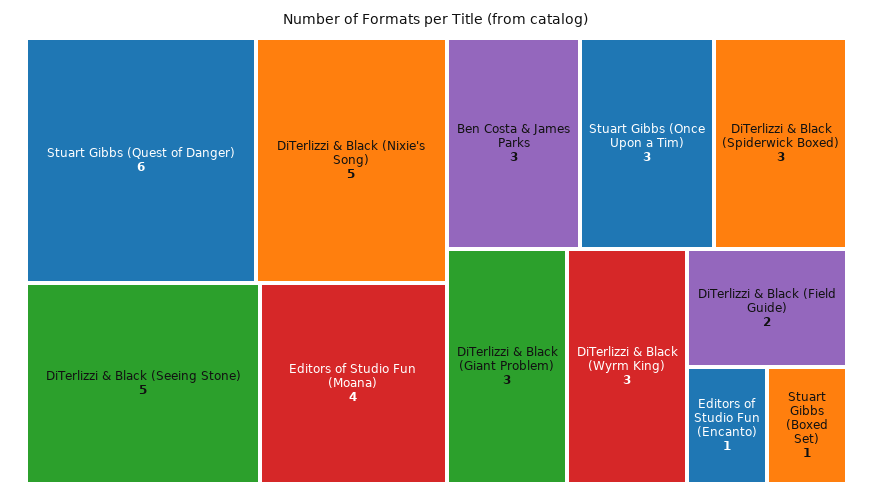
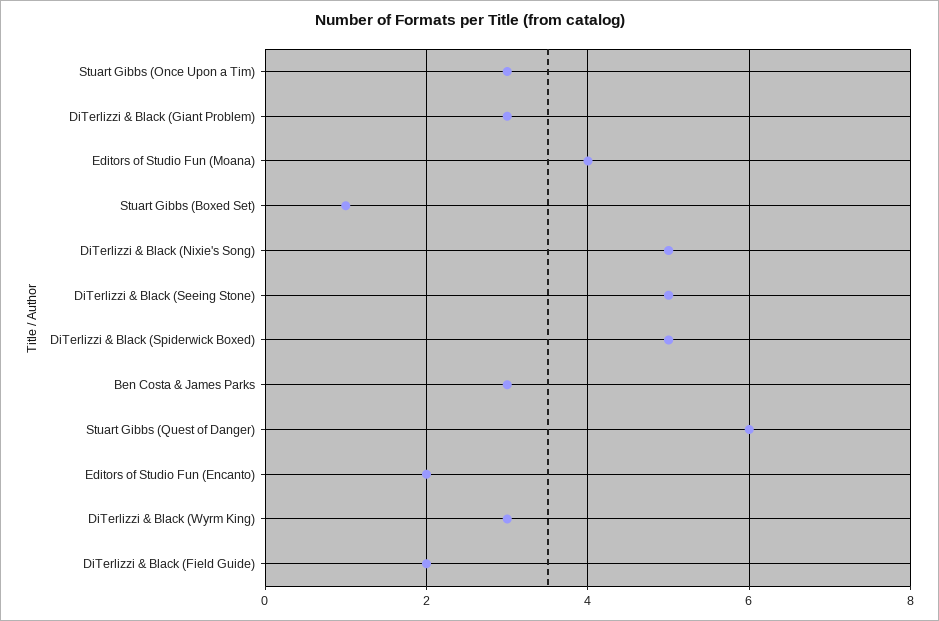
  {
    "Stuart Gibbs (Quest of Danger)": 6,
    "DiTerlizzi & Black (Nixie's Song)": 5,
    "DiTerlizzi & Black (Seeing Stone)": 5,
    "Editors of Studio Fun (Moana)": 4,
    "Ben Costa & James Parks": 3,
    "Stuart Gibbs (Once Upon a Tim)": 3,
-   "DiTerlizzi & Black (Spiderwick Boxed)": 3,
+   "DiTerlizzi & Black (Spiderwick Boxed)": 5,
    "DiTerlizzi & Black (Giant Problem)": 3,
    "DiTerlizzi & Black (Wyrm King)": 3,
    "DiTerlizzi & Black (Field Guide)": 2,
-   "Editors of Studio Fun (Encanto)": 1,
+   "Editors of Studio Fun (Encanto)": 2,
    "Stuart Gibbs (Boxed Set)": 1
  }

